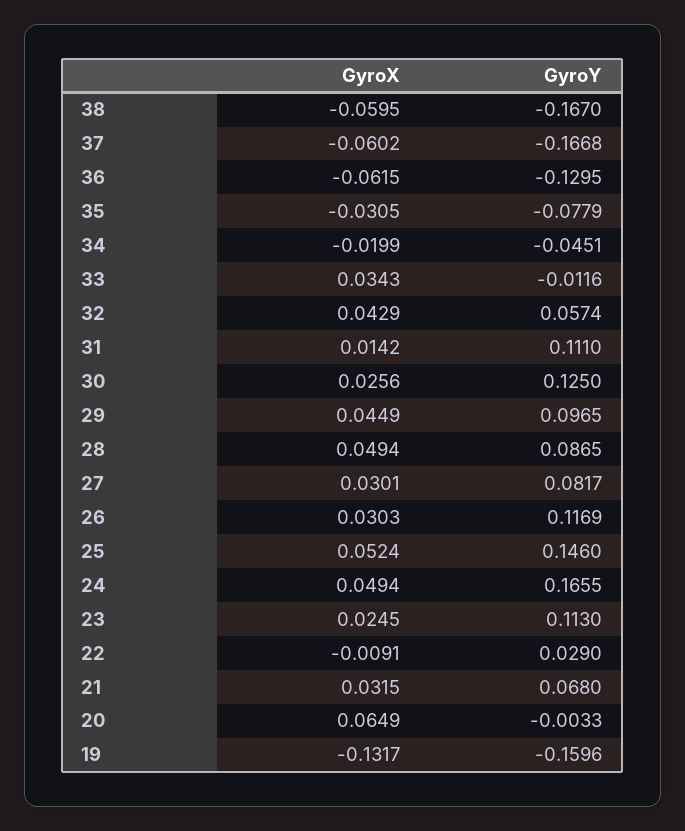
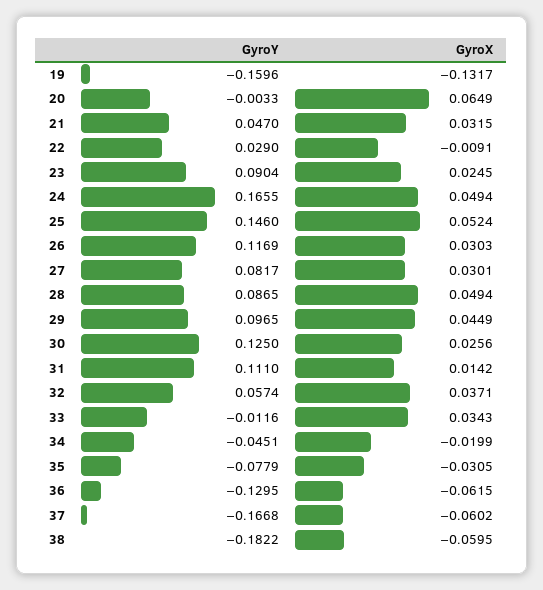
  {
    "GyroX": {
      "38": -0.0595,
      "37": -0.0602,
      "36": -0.0615,
      "35": -0.0305,
      "34": -0.0199,
      "33": 0.0343,
-     "32": 0.0429,
+     "32": 0.0371,
      "31": 0.0142,
      "30": 0.0256,
      "29": 0.0449,
      "28": 0.0494,
      "27": 0.0301,
      "26": 0.0303,
      "25": 0.0524,
      "24": 0.0494,
      "23": 0.0245,
      "22": -0.0091,
      "21": 0.0315,
      "20": 0.0649,
      "19": -0.1317
    },
    "GyroY": {
-     "38": -0.167,
+     "38": -0.1822,
      "37": -0.1668,
      "36": -0.1295,
      "35": -0.0779,
      "34": -0.0451,
      "33": -0.0116,
      "32": 0.0574,
      "31": 0.111,
      "30": 0.125,
      "29": 0.0965,
      "28": 0.0865,
      "27": 0.0817,
      "26": 0.1169,
      "25": 0.146,
      "24": 0.1655,
-     "23": 0.113,
+     "23": 0.0904,
      "22": 0.029,
-     "21": 0.068,
+     "21": 0.047,
      "20": -0.0033,
      "19": -0.1596
    }
  }

